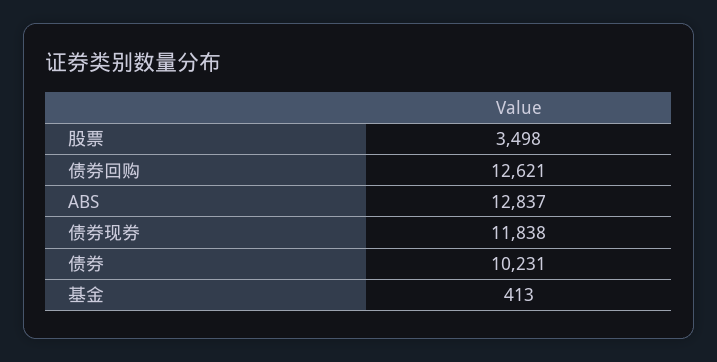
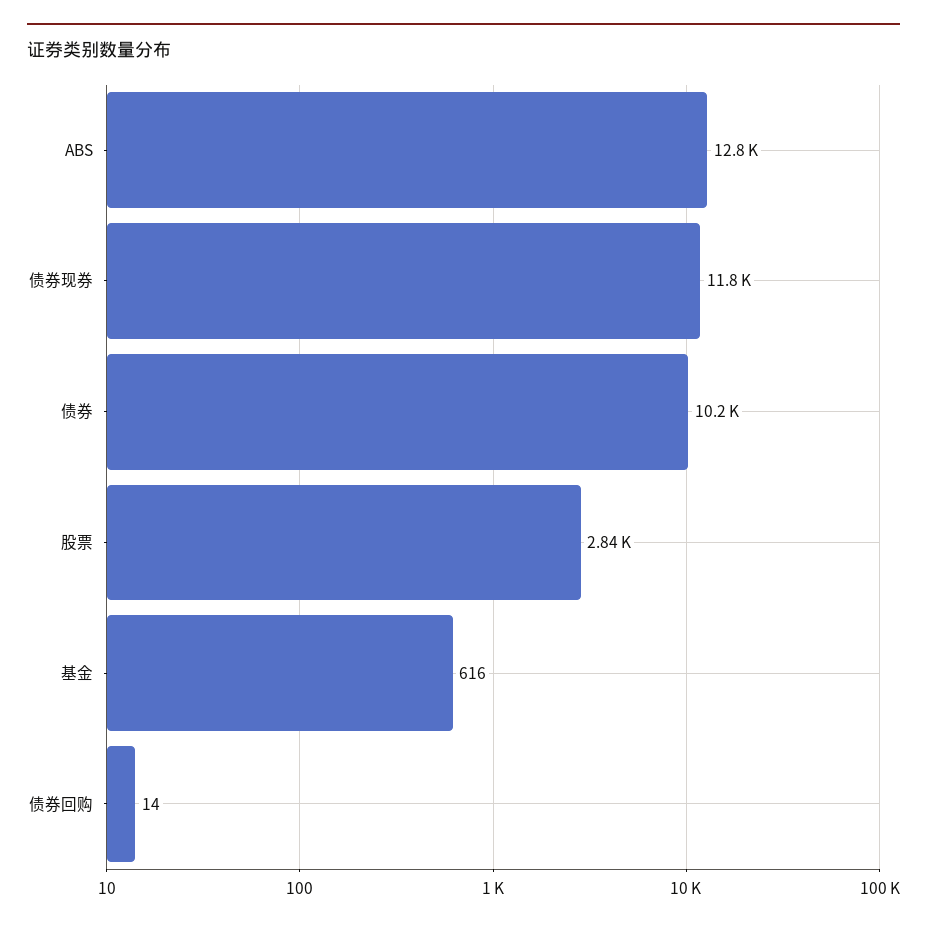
  {
-   "股票": 3498,
+   "股票": 2840,
-   "债券回购": 12621,
+   "债券回购": 14,
    "ABS": 12837,
    "债券现券": 11838,
    "债券": 10231,
-   "基金": 413
+   "基金": 616
  }

